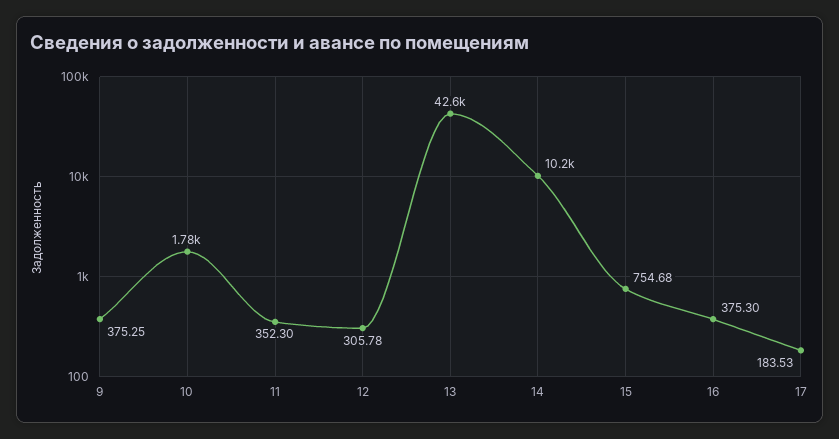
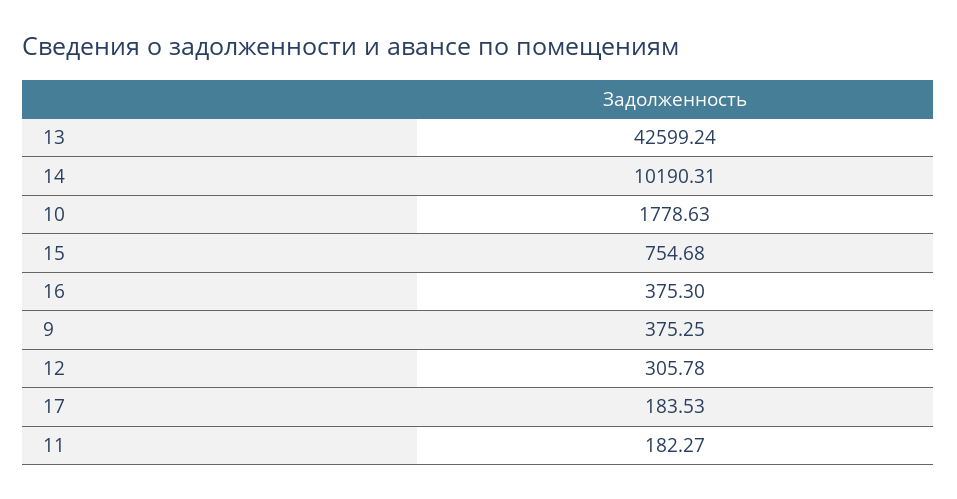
  {
    "9": 375.25,
    "10": 1778.63,
-   "11": 352.3,
+   "11": 182.27,
    "12": 305.78,
    "13": 42599.24,
    "14": 10190.31,
    "15": 754.68,
    "16": 375.3,
    "17": 183.53
  }

